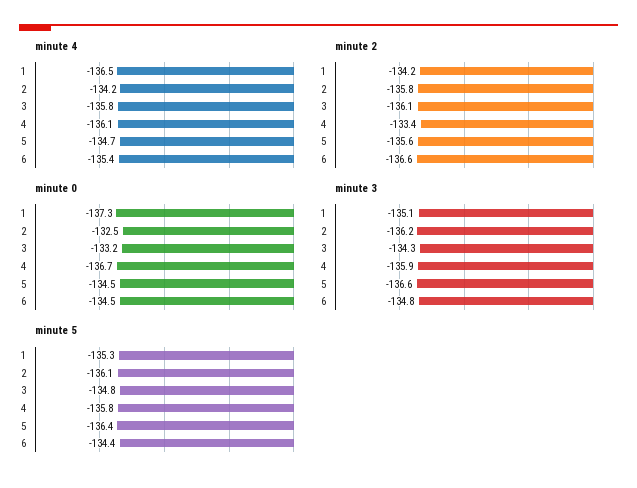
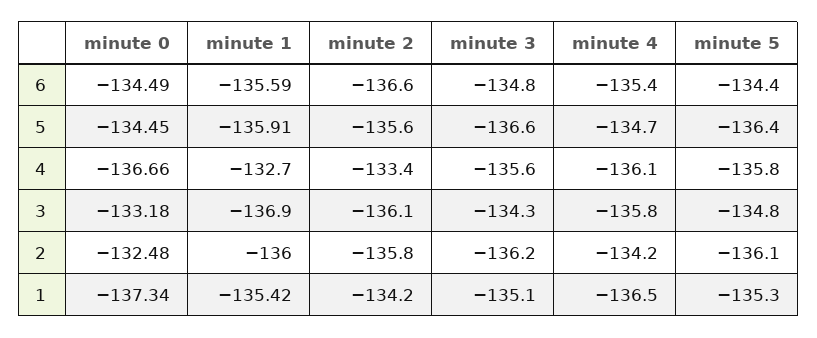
  {
    "minute 4": {
      "1": -136.5,
      "2": -134.2,
      "3": -135.8,
      "4": -136.1,
      "5": -134.7,
      "6": -135.4
    },
    "minute 2": {
      "1": -134.2,
      "2": -135.8,
      "3": -136.1,
      "4": -133.4,
      "5": -135.6,
      "6": -136.6
    },
    "minute 0": {
      "1": -137.34,
      "2": -132.48,
      "3": -133.18,
      "4": -136.66,
      "5": -134.45,
      "6": -134.49
    },
    "minute 3": {
      "1": -135.1,
      "2": -136.2,
      "3": -134.3,
-     "4": -135.9,
+     "4": -135.6,
      "5": -136.6,
      "6": -134.8
    },
    "minute 5": {
      "1": -135.3,
      "2": -136.1,
      "3": -134.8,
      "4": -135.8,
      "5": -136.4,
      "6": -134.4
-   }
+   },
+   "minute 1": {
+     "6": -135.59,
+     "5": -135.91,
+     "4": -132.7,
+     "3": -136.9,
+     "2": -136,
+     "1": -135.42
+   }
  }

